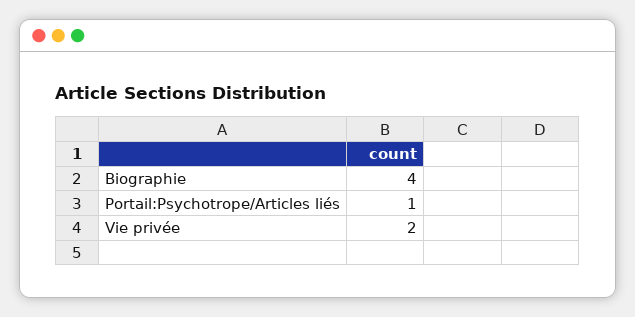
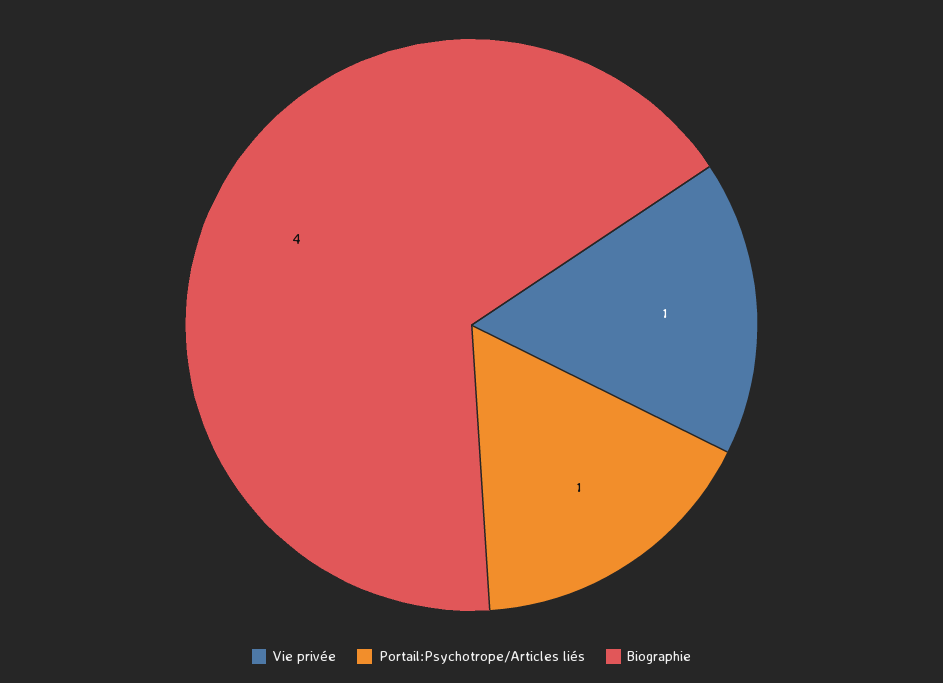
  {
    "Biographie": 4,
    "Portail:Psychotrope/Articles liés": 1,
-   "Vie privée": 2
+   "Vie privée": 1
  }

